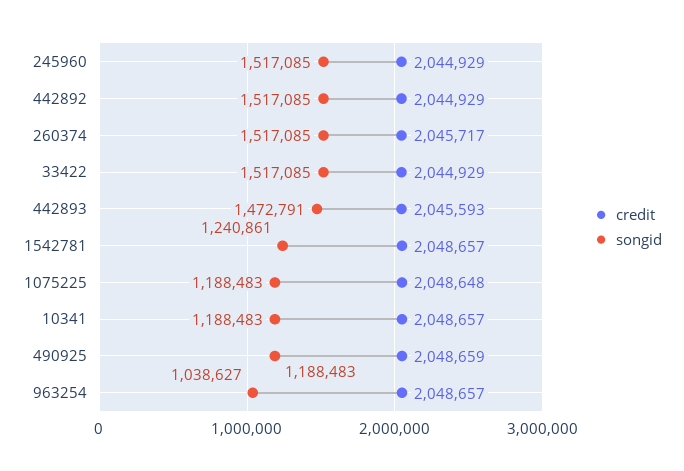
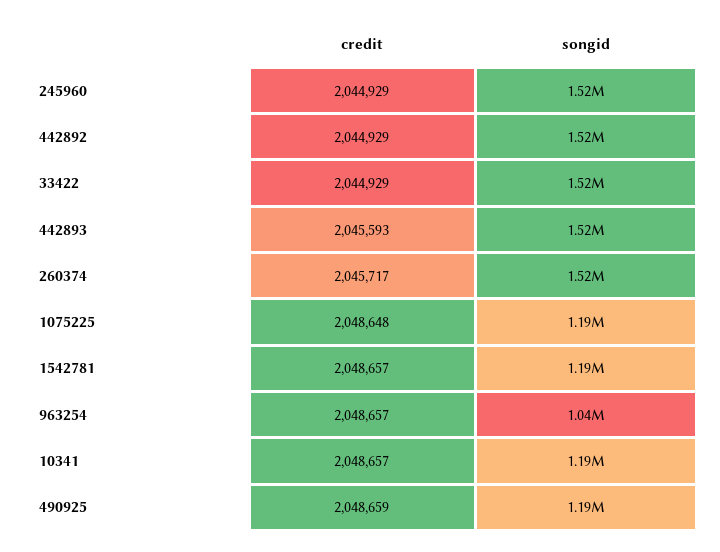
  {
    "credit": {
      "245960": 2044929,
      "442892": 2044929,
      "260374": 2045717,
      "33422": 2044929,
      "442893": 2045593,
      "1542781": 2048657,
      "1075225": 2048648,
      "10341": 2048657,
      "490925": 2048659,
      "963254": 2048657
    },
    "songid": {
      "245960": 1517085,
      "442892": 1517085,
      "260374": 1517085,
      "33422": 1517085,
-     "442893": 1472791,
+     "442893": 1520000,
-     "1542781": 1240861,
+     "1542781": 1190000,
      "1075225": 1188483,
      "10341": 1188483,
      "490925": 1188483,
      "963254": 1038627
    }
  }

